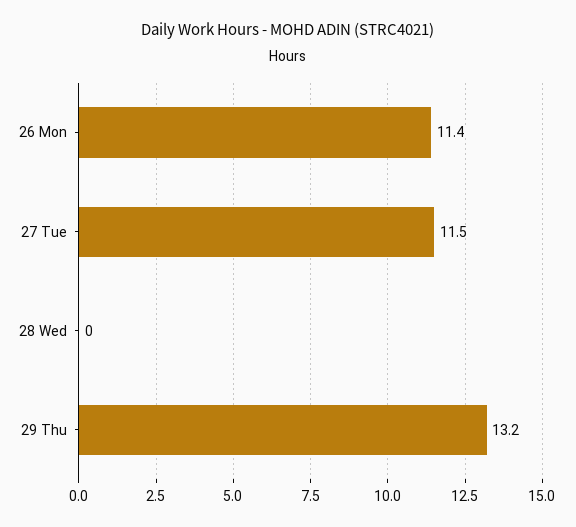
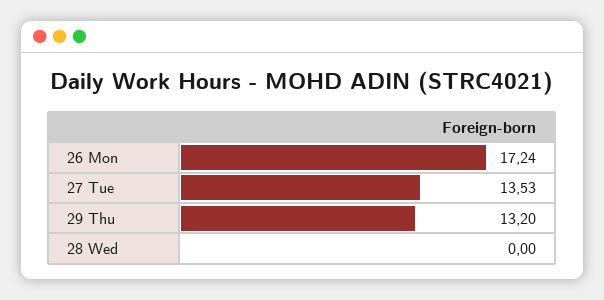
  {
-   "26 Mon": 11.4,
+   "26 Mon": 17.24,
-   "27 Tue": 11.5,
+   "27 Tue": 13.53,
    "28 Wed": 0,
    "29 Thu": 13.2
  }

